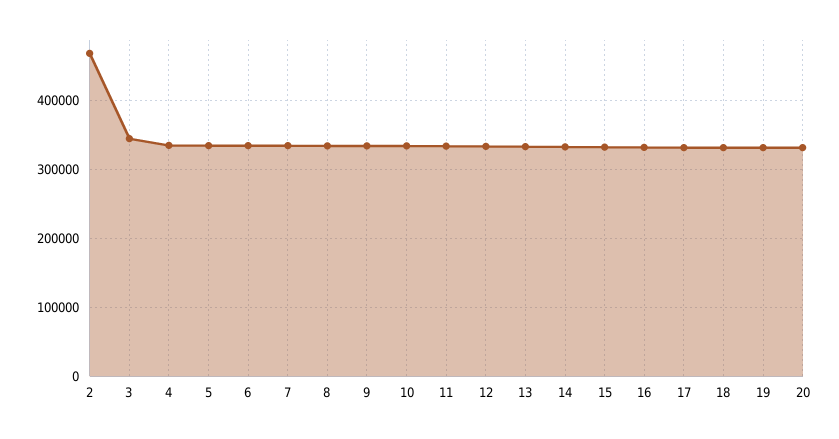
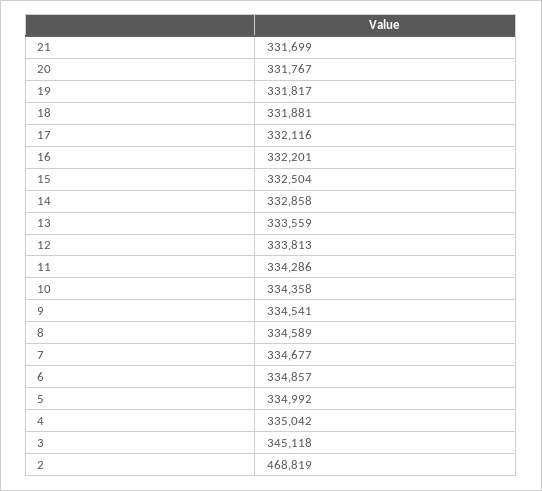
  {
    "2": 468819,
    "3": 345118,
    "4": 335042,
    "5": 334992,
    "6": 334857,
    "7": 334677,
    "8": 334589,
    "9": 334541,
    "10": 334358,
    "11": 334286,
    "12": 333813,
    "13": 333559,
    "14": 332858,
    "15": 332504,
    "16": 332201,
    "17": 332116,
    "18": 331881,
    "19": 331817,
-   "20": 331767
+   "20": 331767,
+   "21": 331699
  }

